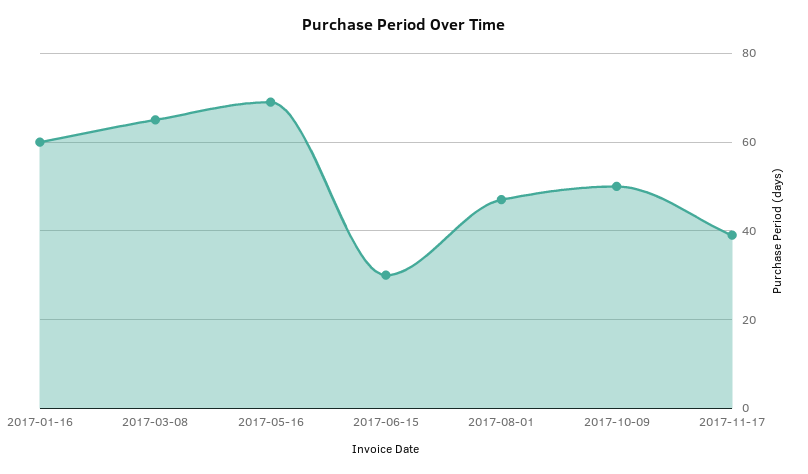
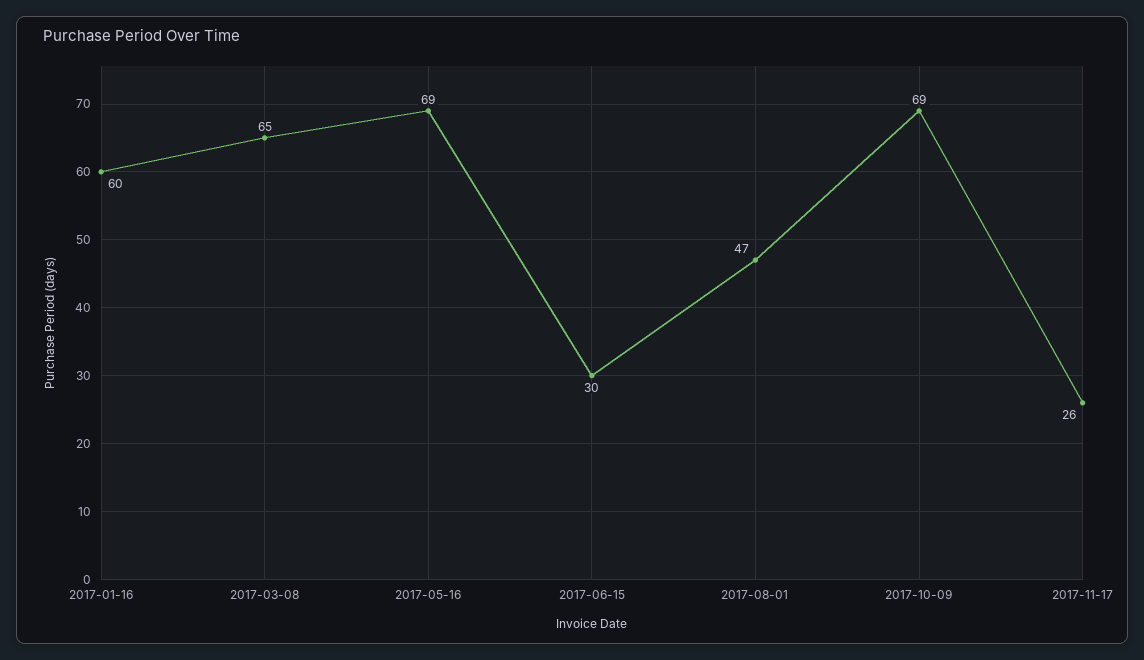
  {
    "2017-01-16": 60,
    "2017-03-08": 65,
    "2017-05-16": 69,
    "2017-06-15": 30,
    "2017-08-01": 47,
-   "2017-10-09": 50,
+   "2017-10-09": 69,
-   "2017-11-17": 40
+   "2017-11-17": 26
  }

